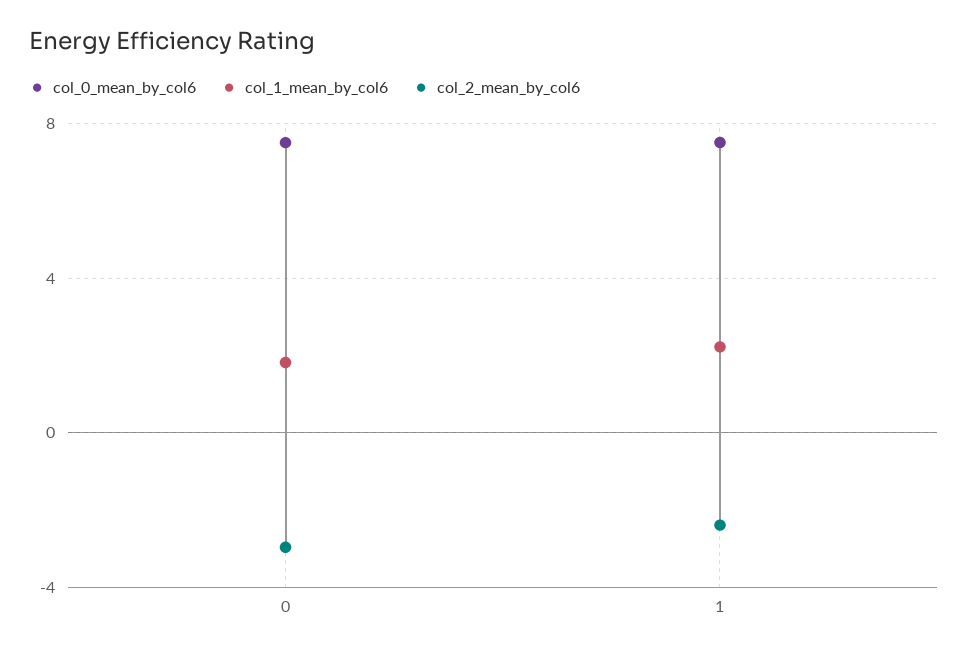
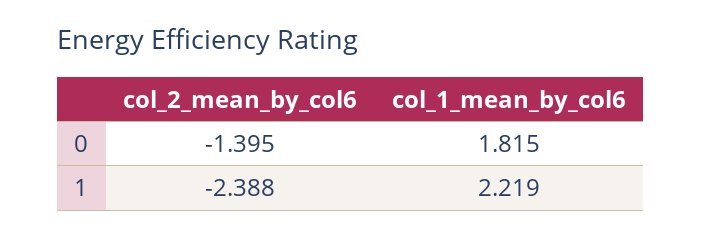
  {
-   "col_0_mean_by_col6": {
-     "0": 7.5,
-     "1": 7.5
-   },
    "col_1_mean_by_col6": {
      "0": 1.815,
      "1": 2.219
    },
    "col_2_mean_by_col6": {
-     "0": -3,
+     "0": -1.395,
      "1": -2.388
    }
  }

